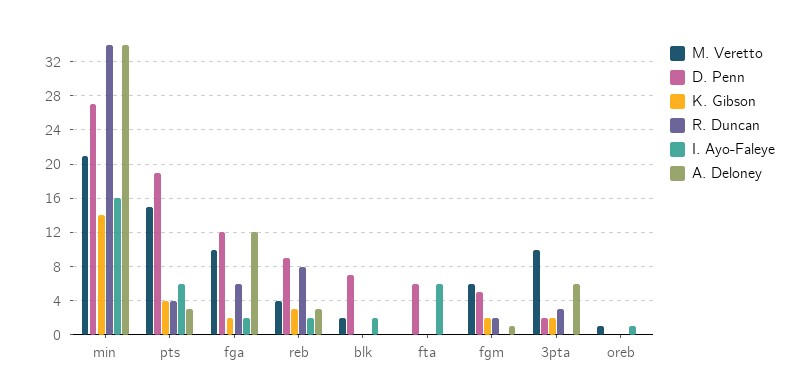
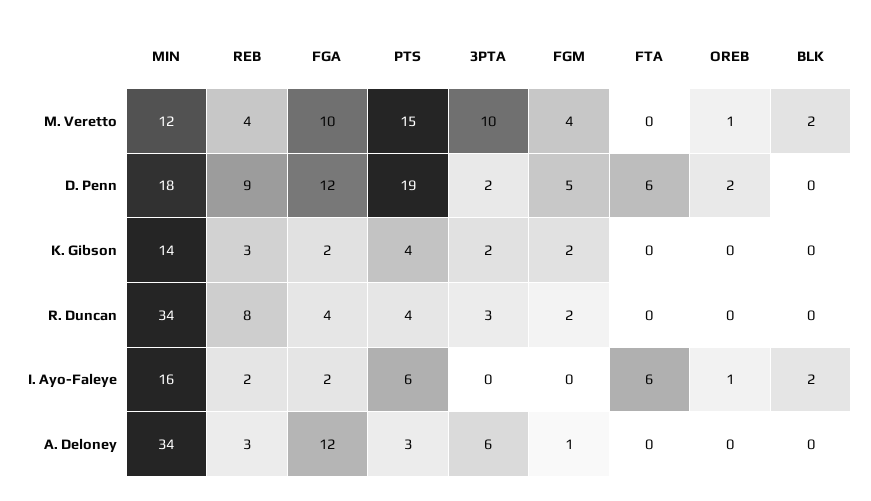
  {
    "M. Veretto": {
-     "min": 21,
+     "min": 12,
      "pts": 15,
      "fga": 10,
      "reb": 4,
      "blk": 2,
      "fta": 0,
-     "fgm": 6,
+     "fgm": 4,
      "3pta": 10,
      "oreb": 1
    },
    "D. Penn": {
-     "min": 27,
+     "min": 18,
      "pts": 19,
      "fga": 12,
      "reb": 9,
-     "blk": 7,
+     "blk": 0,
      "fta": 6,
      "fgm": 5,
      "3pta": 2,
-     "oreb": 0
+     "oreb": 2
    },
    "K. Gibson": {
      "min": 14,
      "pts": 4,
      "fga": 2,
      "reb": 3,
      "blk": 0,
      "fta": 0,
      "fgm": 2,
      "3pta": 2,
      "oreb": 0
    },
    "R. Duncan": {
      "min": 34,
      "pts": 4,
-     "fga": 6,
+     "fga": 4,
      "reb": 8,
      "blk": 0,
      "fta": 0,
      "fgm": 2,
      "3pta": 3,
      "oreb": 0
    },
    "I. Ayo-Faleye": {
      "min": 16,
      "pts": 6,
      "fga": 2,
      "reb": 2,
      "blk": 2,
      "fta": 6,
      "fgm": 0,
      "3pta": 0,
      "oreb": 1
    },
    "A. Deloney": {
      "min": 34,
      "pts": 3,
      "fga": 12,
      "reb": 3,
      "blk": 0,
      "fta": 0,
      "fgm": 1,
      "3pta": 6,
      "oreb": 0
    }
  }

